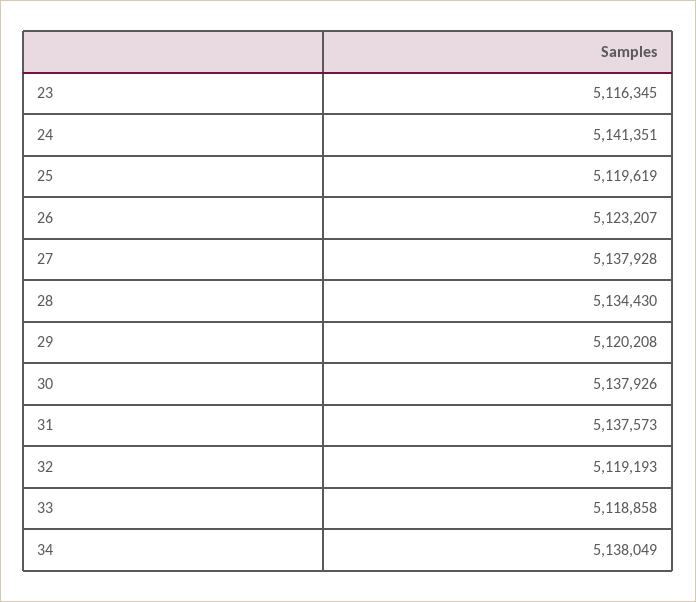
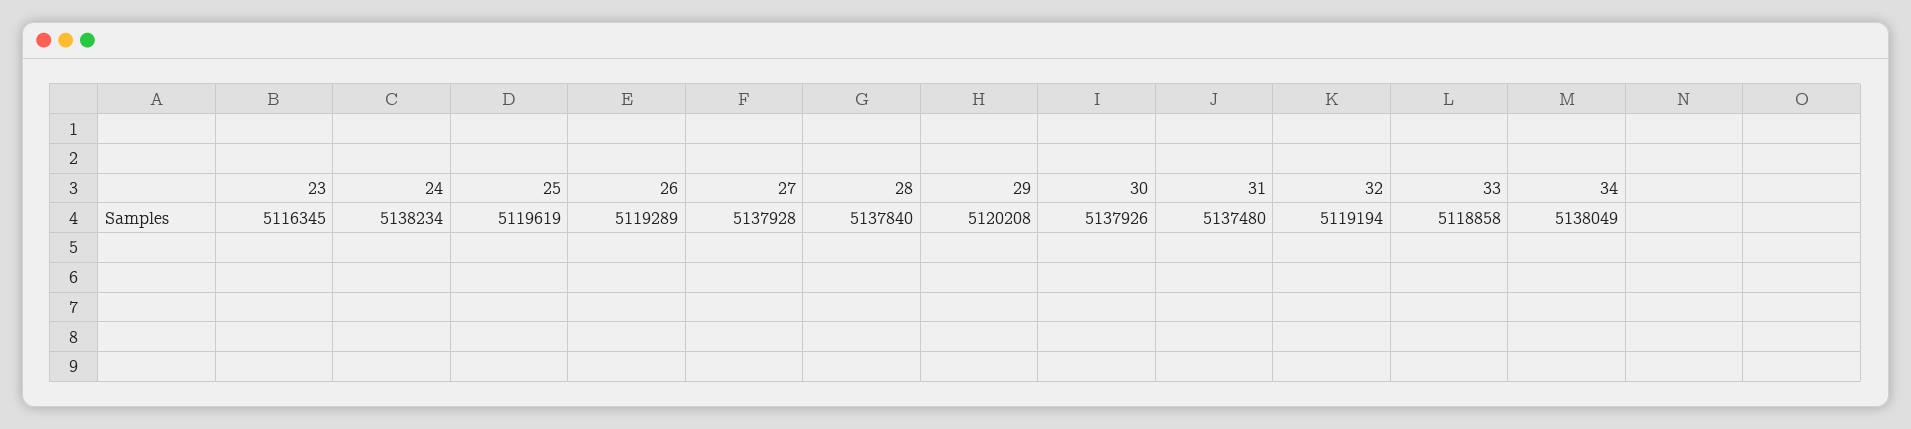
  {
    "23": 5116345,
-   "24": 5141351,
+   "24": 5138234,
    "25": 5119619,
-   "26": 5123207,
+   "26": 5119289,
    "27": 5137928,
-   "28": 5134430,
+   "28": 5137840,
    "29": 5120208,
    "30": 5137926,
-   "31": 5137573,
+   "31": 5137480,
-   "32": 5119193,
+   "32": 5119194,
    "33": 5118858,
    "34": 5138049
  }

